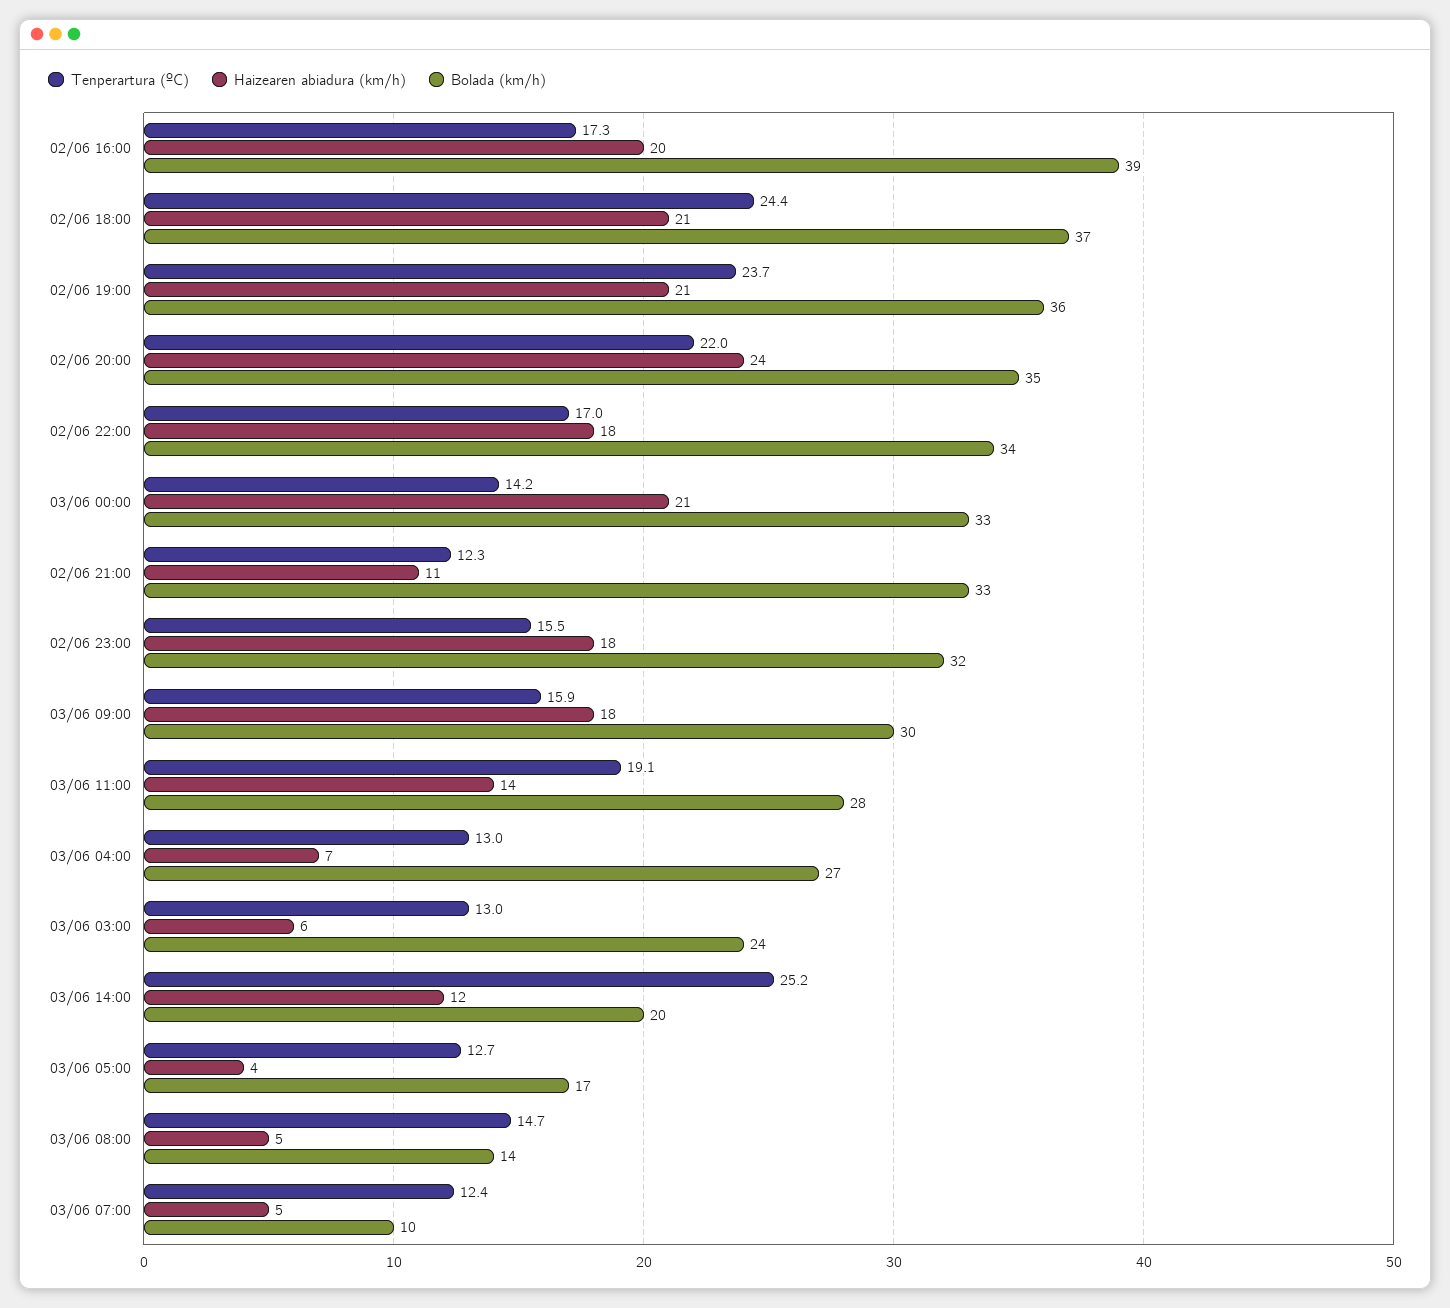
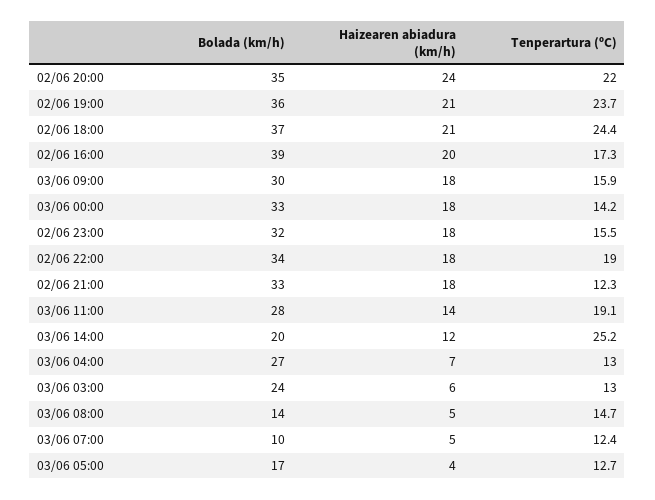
  {
    "Tenperartura (ºC)": {
      "02/06 16:00": 17.3,
      "02/06 18:00": 24.4,
      "02/06 19:00": 23.7,
      "02/06 20:00": 22,
-     "02/06 22:00": 17,
+     "02/06 22:00": 19,
      "03/06 00:00": 14.2,
      "02/06 21:00": 12.3,
      "02/06 23:00": 15.5,
      "03/06 09:00": 15.9,
      "03/06 11:00": 19.1,
      "03/06 04:00": 13,
      "03/06 03:00": 13,
      "03/06 14:00": 25.2,
      "03/06 05:00": 12.7,
      "03/06 08:00": 14.7,
      "03/06 07:00": 12.4
    },
    "Haizearen abiadura (km/h)": {
      "02/06 16:00": 20,
      "02/06 18:00": 21,
      "02/06 19:00": 21,
      "02/06 20:00": 24,
      "02/06 22:00": 18,
-     "03/06 00:00": 21,
+     "03/06 00:00": 18,
-     "02/06 21:00": 11,
+     "02/06 21:00": 18,
      "02/06 23:00": 18,
      "03/06 09:00": 18,
      "03/06 11:00": 14,
      "03/06 04:00": 7,
      "03/06 03:00": 6,
      "03/06 14:00": 12,
      "03/06 05:00": 4,
      "03/06 08:00": 5,
      "03/06 07:00": 5
    },
    "Bolada (km/h)": {
      "02/06 16:00": 39,
      "02/06 18:00": 37,
      "02/06 19:00": 36,
      "02/06 20:00": 35,
      "02/06 22:00": 34,
      "03/06 00:00": 33,
      "02/06 21:00": 33,
      "02/06 23:00": 32,
      "03/06 09:00": 30,
      "03/06 11:00": 28,
      "03/06 04:00": 27,
      "03/06 03:00": 24,
      "03/06 14:00": 20,
      "03/06 05:00": 17,
      "03/06 08:00": 14,
      "03/06 07:00": 10
    }
  }

